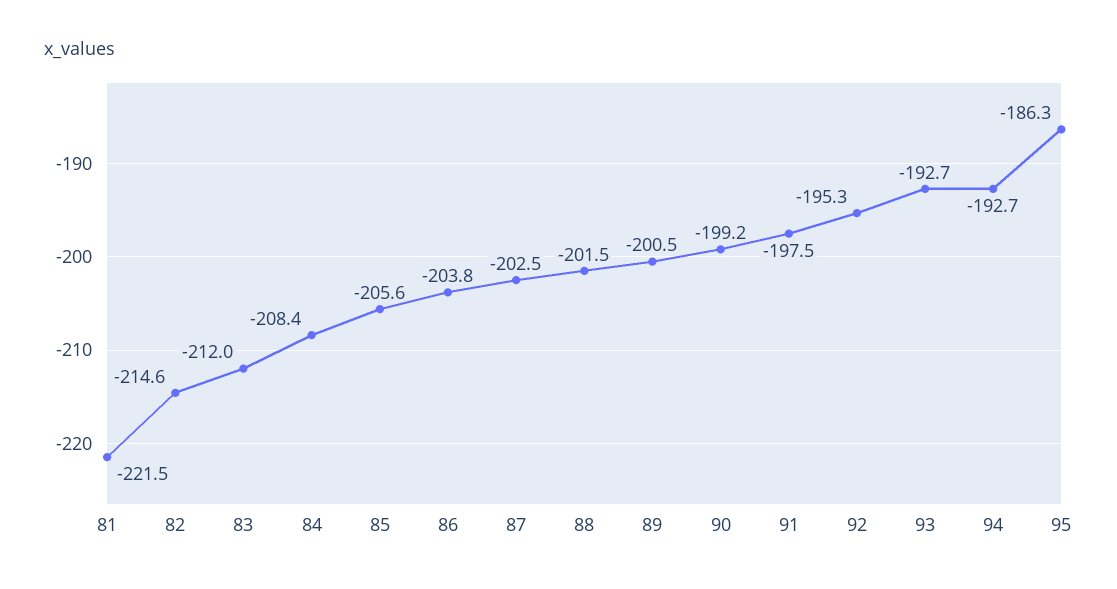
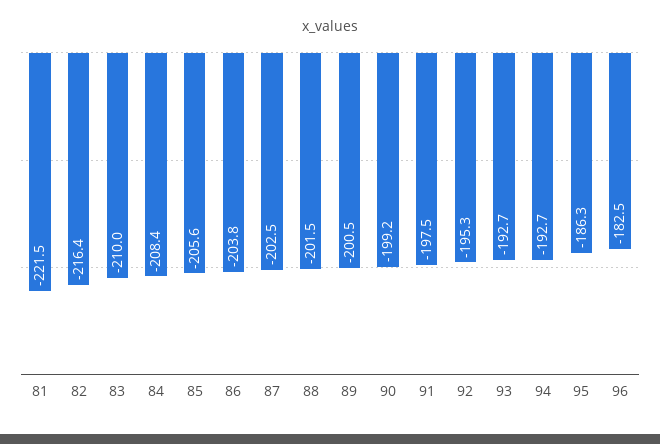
  {
    "81": -221.5,
-   "82": -214.6,
+   "82": -216.4,
-   "83": -212,
+   "83": -210,
    "84": -208.4,
    "85": -205.6,
    "86": -203.8,
    "87": -202.5,
    "88": -201.5,
    "89": -200.5,
    "90": -199.2,
    "91": -197.5,
    "92": -195.3,
    "93": -192.7,
    "94": -192.7,
-   "95": -186.3
+   "95": -186.3,
+   "96": -182.5
  }

